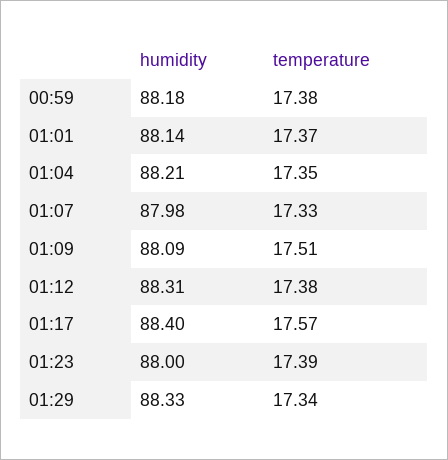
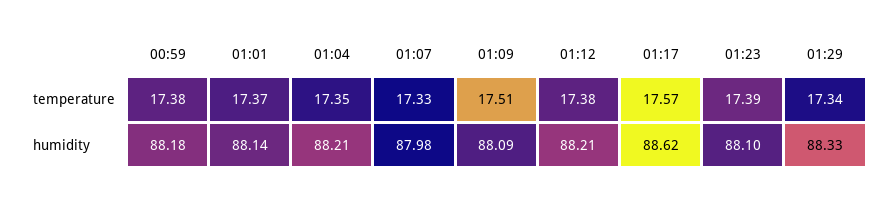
  {
    "humidity": {
      "00:59": 88.18,
      "01:01": 88.14,
      "01:04": 88.21,
      "01:07": 87.98,
      "01:09": 88.09,
-     "01:12": 88.31,
+     "01:12": 88.21,
-     "01:17": 88.4,
+     "01:17": 88.62,
-     "01:23": 88,
+     "01:23": 88.1,
      "01:29": 88.33
    },
    "temperature": {
      "00:59": 17.38,
      "01:01": 17.37,
      "01:04": 17.35,
      "01:07": 17.33,
      "01:09": 17.51,
      "01:12": 17.38,
      "01:17": 17.57,
      "01:23": 17.39,
      "01:29": 17.34
    }
  }

